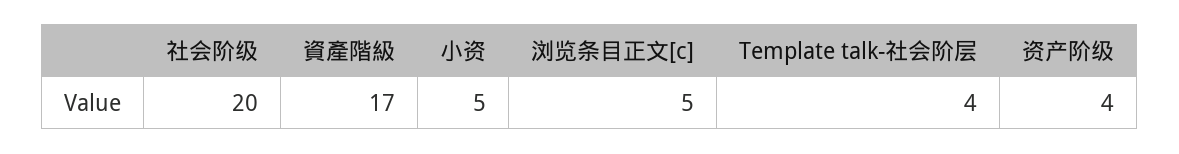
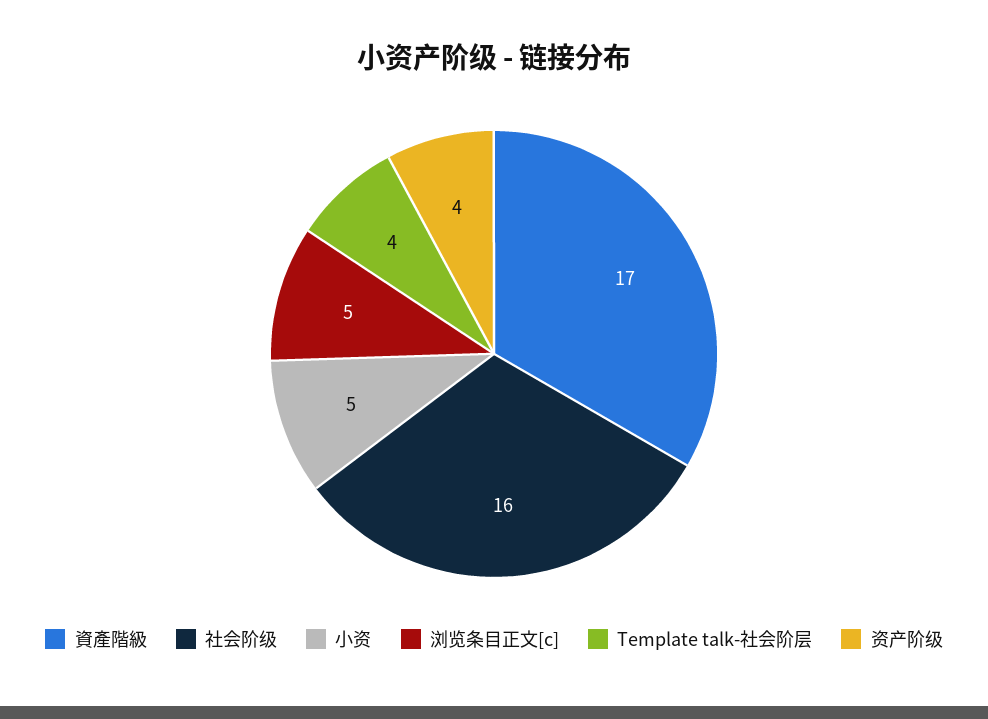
  {
-   "社会阶级": 20,
+   "社会阶级": 16,
    "資產階級": 17,
    "小资": 5,
    "浏览条目正文[c]": 5,
    "Template talk-社会阶层": 4,
    "资产阶级": 4
  }

